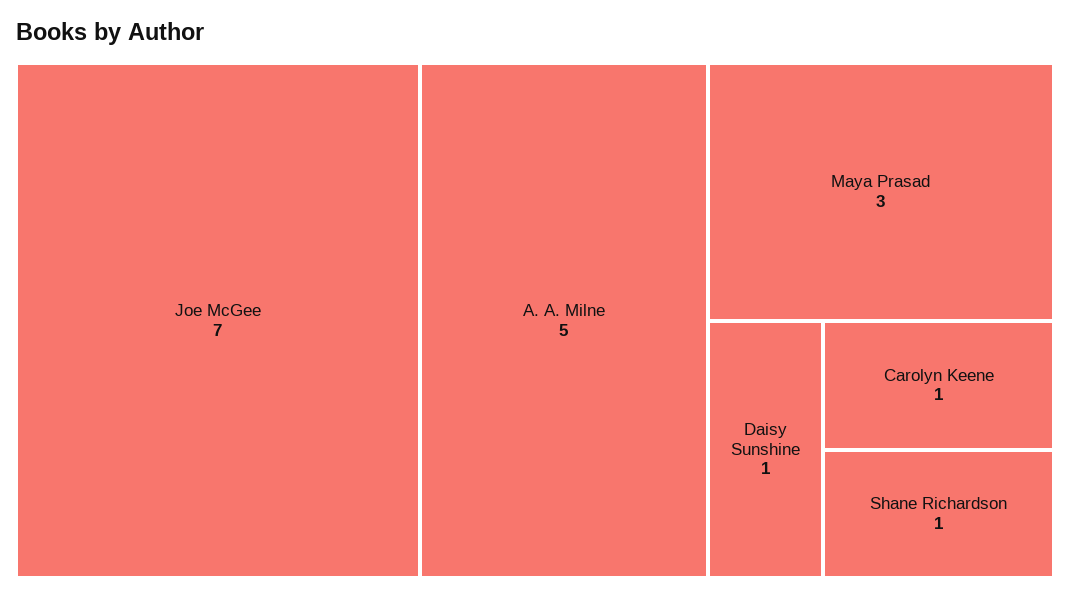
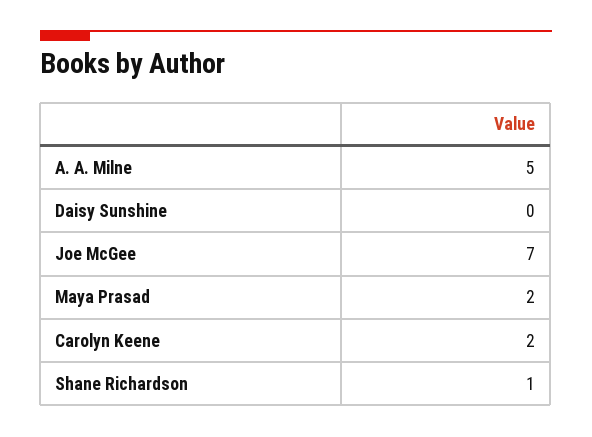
  {
    "Joe McGee": 7,
    "A. A. Milne": 5,
-   "Maya Prasad": 3,
+   "Maya Prasad": 2,
-   "Daisy Sunshine": 1,
+   "Daisy Sunshine": 0,
-   "Carolyn Keene": 1,
+   "Carolyn Keene": 2,
    "Shane Richardson": 1
  }

